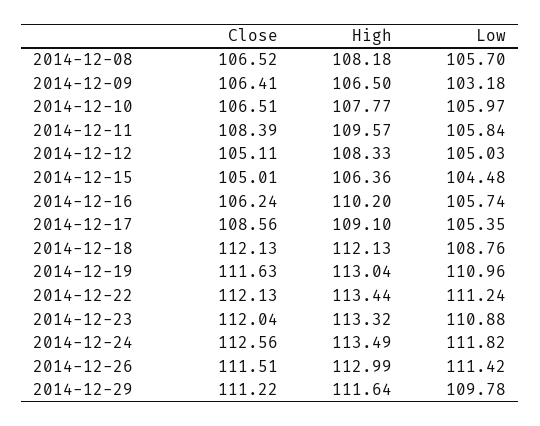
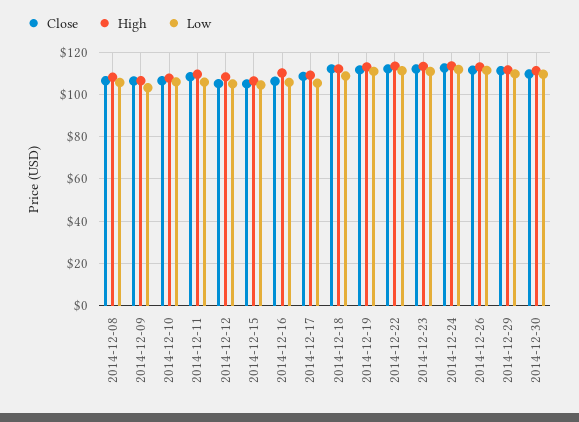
  {
    "Close": {
      "2014-12-08": 106.52,
      "2014-12-09": 106.41,
      "2014-12-10": 106.51,
      "2014-12-11": 108.39,
      "2014-12-12": 105.11,
      "2014-12-15": 105.01,
      "2014-12-16": 106.24,
      "2014-12-17": 108.56,
      "2014-12-18": 112.13,
      "2014-12-19": 111.63,
      "2014-12-22": 112.13,
      "2014-12-23": 112.04,
      "2014-12-24": 112.56,
      "2014-12-26": 111.51,
-     "2014-12-29": 111.22
+     "2014-12-29": 111.22,
+     "2014-12-30": 110
    },
    "High": {
      "2014-12-08": 108.18,
      "2014-12-09": 106.5,
      "2014-12-10": 107.77,
      "2014-12-11": 109.57,
      "2014-12-12": 108.33,
      "2014-12-15": 106.36,
      "2014-12-16": 110.2,
      "2014-12-17": 109.1,
      "2014-12-18": 112.13,
      "2014-12-19": 113.04,
      "2014-12-22": 113.44,
      "2014-12-23": 113.32,
      "2014-12-24": 113.49,
      "2014-12-26": 112.99,
-     "2014-12-29": 111.64
+     "2014-12-29": 111.64,
+     "2014-12-30": 110
    },
    "Low": {
      "2014-12-08": 105.7,
      "2014-12-09": 103.18,
      "2014-12-10": 105.97,
      "2014-12-11": 105.84,
      "2014-12-12": 105.03,
      "2014-12-15": 104.48,
      "2014-12-16": 105.74,
      "2014-12-17": 105.35,
      "2014-12-18": 108.76,
      "2014-12-19": 110.96,
      "2014-12-22": 111.24,
      "2014-12-23": 110.88,
      "2014-12-24": 111.82,
      "2014-12-26": 111.42,
-     "2014-12-29": 109.78
+     "2014-12-29": 109.78,
+     "2014-12-30": 110
    }
  }

